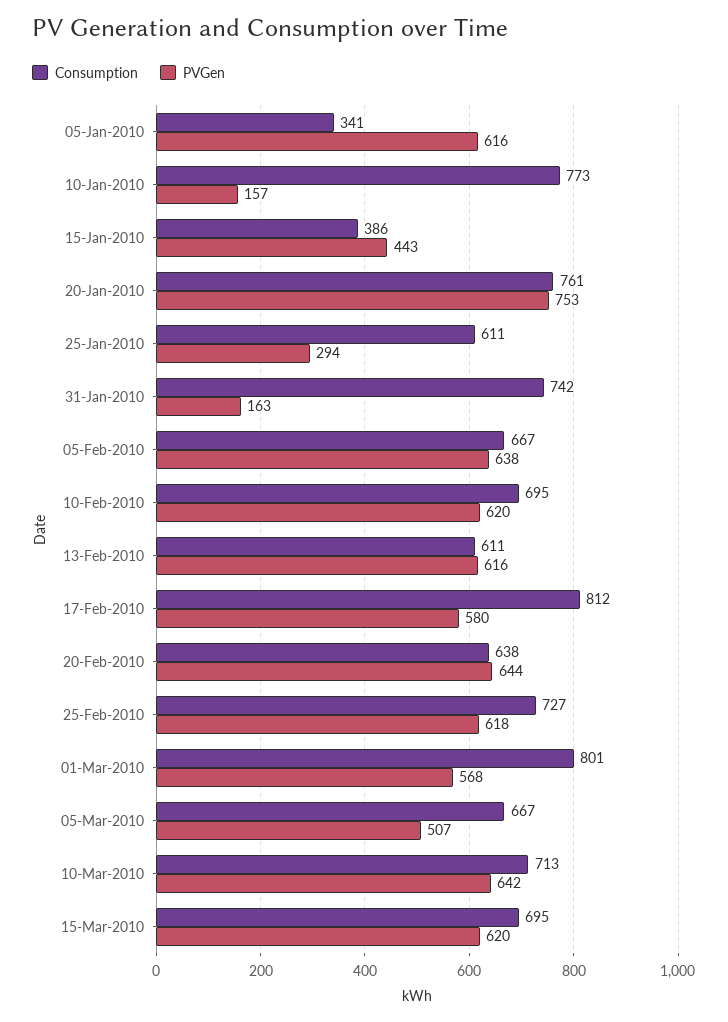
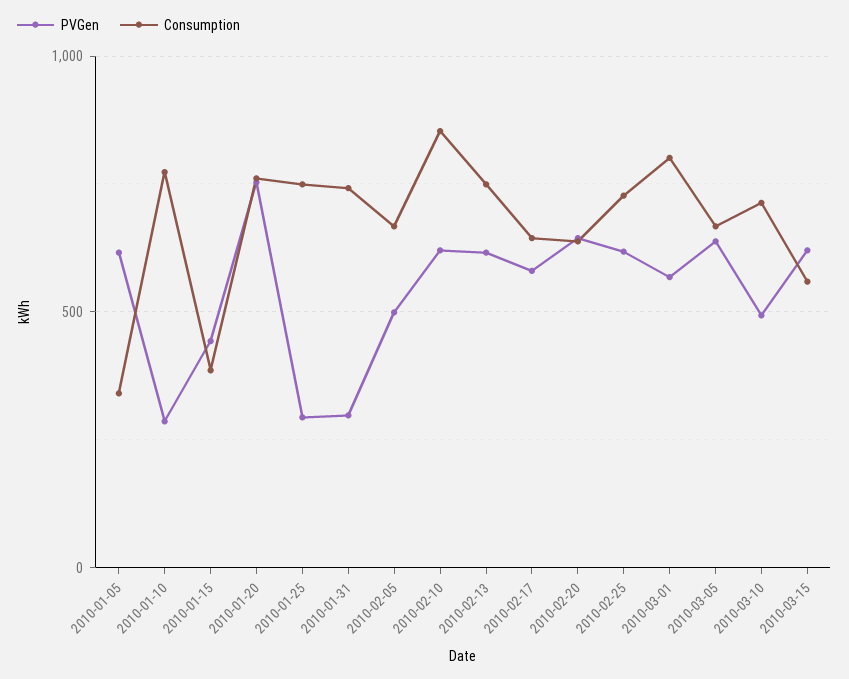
  {
    "Consumption": {
      "05-Jan-2010": 341,
      "10-Jan-2010": 773,
      "15-Jan-2010": 386,
      "20-Jan-2010": 761,
-     "25-Jan-2010": 611,
+     "25-Jan-2010": 750,
      "31-Jan-2010": 742,
      "05-Feb-2010": 667,
-     "10-Feb-2010": 695,
+     "10-Feb-2010": 850,
-     "13-Feb-2010": 611,
+     "13-Feb-2010": 750,
-     "17-Feb-2010": 812,
+     "17-Feb-2010": 650,
      "20-Feb-2010": 638,
      "25-Feb-2010": 727,
      "01-Mar-2010": 801,
      "05-Mar-2010": 667,
      "10-Mar-2010": 713,
-     "15-Mar-2010": 695
+     "15-Mar-2010": 550
    },
    "PVGen": {
      "05-Jan-2010": 616,
-     "10-Jan-2010": 157,
+     "10-Jan-2010": 300,
      "15-Jan-2010": 443,
      "20-Jan-2010": 753,
      "25-Jan-2010": 294,
-     "31-Jan-2010": 163,
+     "31-Jan-2010": 300,
-     "05-Feb-2010": 638,
+     "05-Feb-2010": 500,
      "10-Feb-2010": 620,
      "13-Feb-2010": 616,
      "17-Feb-2010": 580,
      "20-Feb-2010": 644,
      "25-Feb-2010": 618,
      "01-Mar-2010": 568,
-     "05-Mar-2010": 507,
+     "05-Mar-2010": 650,
-     "10-Mar-2010": 642,
+     "10-Mar-2010": 500,
      "15-Mar-2010": 620
    }
  }

